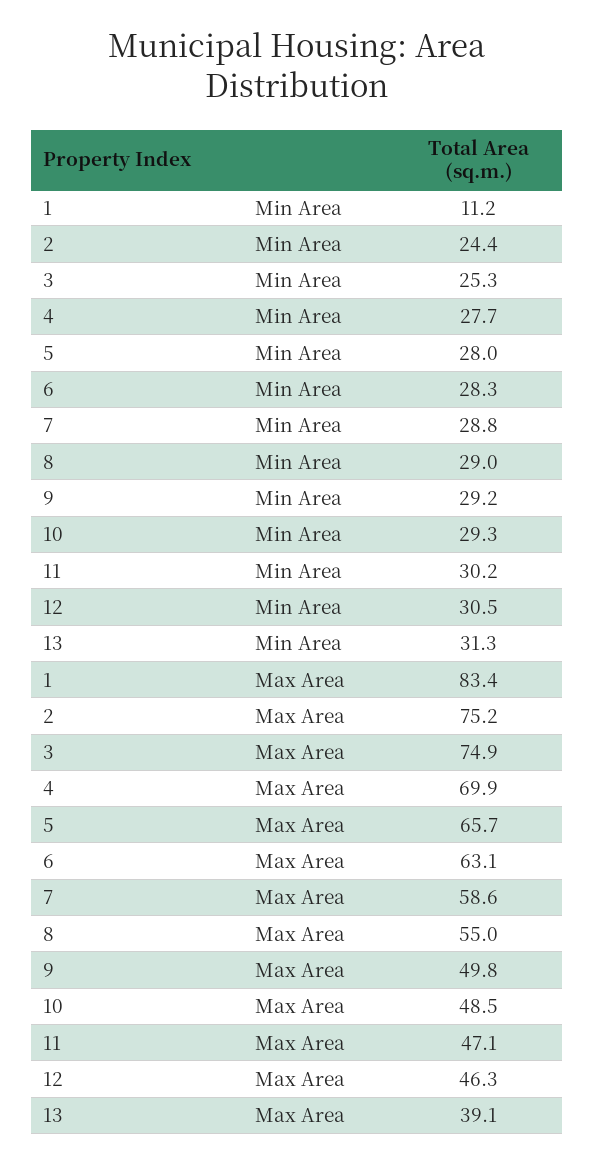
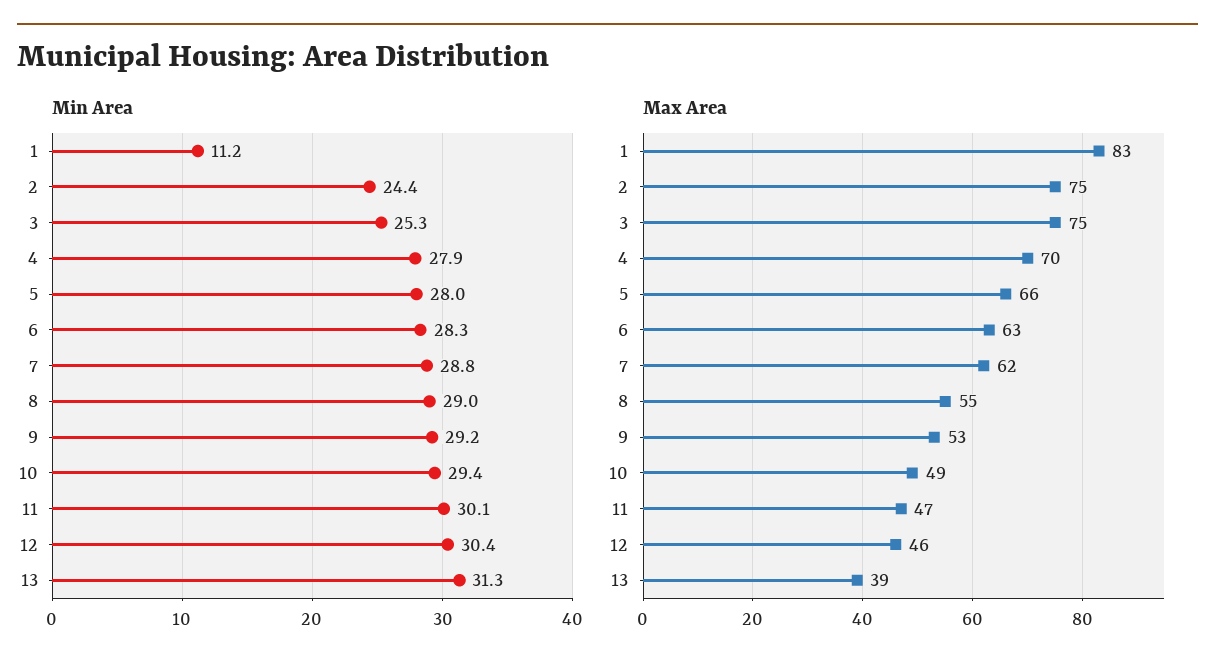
  {
    "Min Area": {
      "1": 11.2,
      "2": 24.4,
      "3": 25.3,
-     "4": 27.7,
+     "4": 27.9,
      "5": 28,
      "6": 28.3,
      "7": 28.8,
      "8": 29,
      "9": 29.2,
-     "10": 29.3,
+     "10": 29.4,
-     "11": 30.2,
+     "11": 30.1,
-     "12": 30.5,
+     "12": 30.4,
      "13": 31.3
    },
    "Max Area": {
      "1": 83.4,
      "2": 75.2,
      "3": 74.9,
      "4": 69.9,
      "5": 65.7,
      "6": 63.1,
-     "7": 58.6,
+     "7": 62,
      "8": 55,
-     "9": 49.8,
+     "9": 53,
      "10": 48.5,
      "11": 47.1,
      "12": 46.3,
      "13": 39.1
    }
  }

